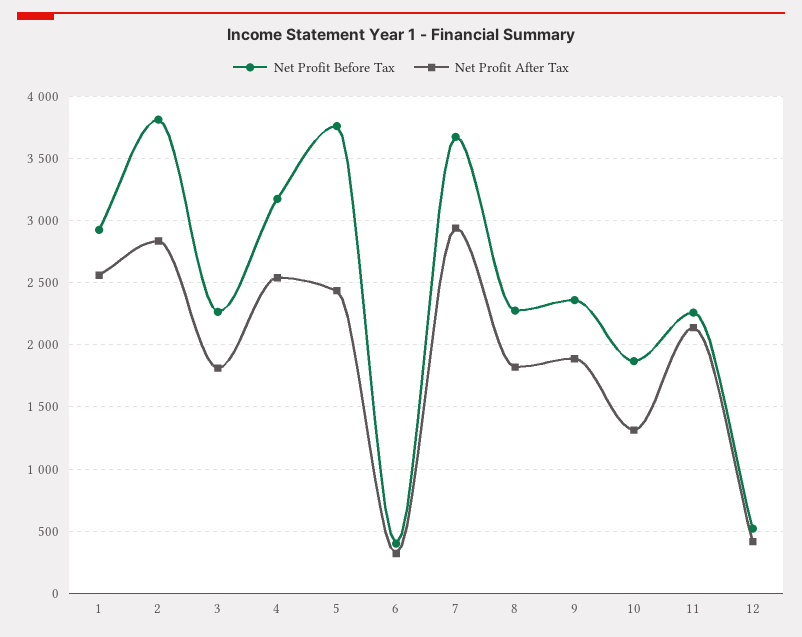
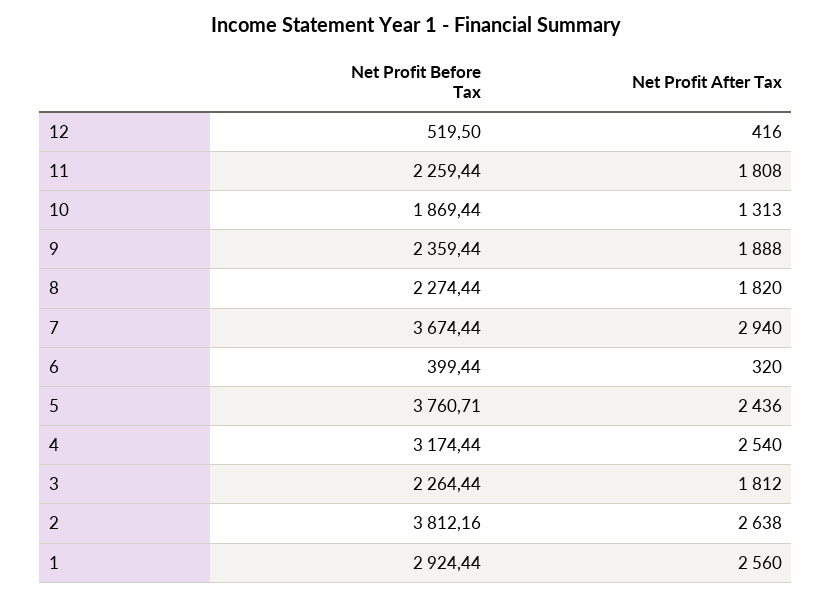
  {
    "Net Profit Before Tax": {
      "1": 2924.44,
      "2": 3812.16,
      "3": 2264.44,
      "4": 3174.44,
      "5": 3760.71,
      "6": 399.44,
      "7": 3674.44,
      "8": 2274.44,
      "9": 2359.44,
      "10": 1869.44,
      "11": 2259.44,
      "12": 519.5
    },
    "Net Profit After Tax": {
      "1": 2560,
-     "2": 2850,
+     "2": 2638,
      "3": 1812,
      "4": 2540,
      "5": 2436,
      "6": 320,
      "7": 2940,
      "8": 1820,
      "9": 1888,
      "10": 1313,
-     "11": 2150,
+     "11": 1808,
      "12": 416
    }
  }

